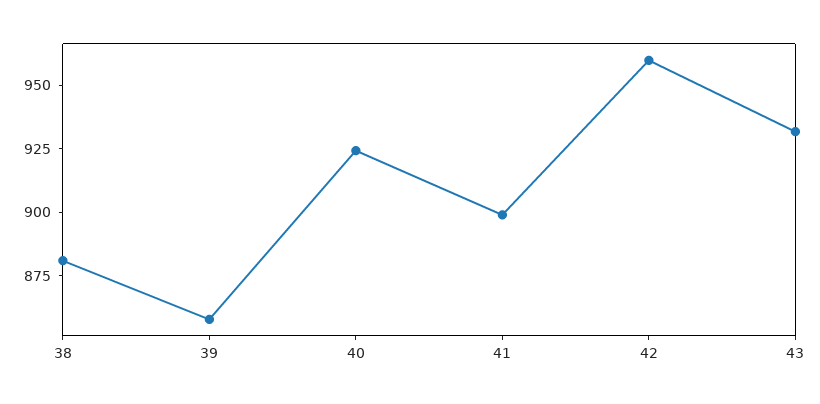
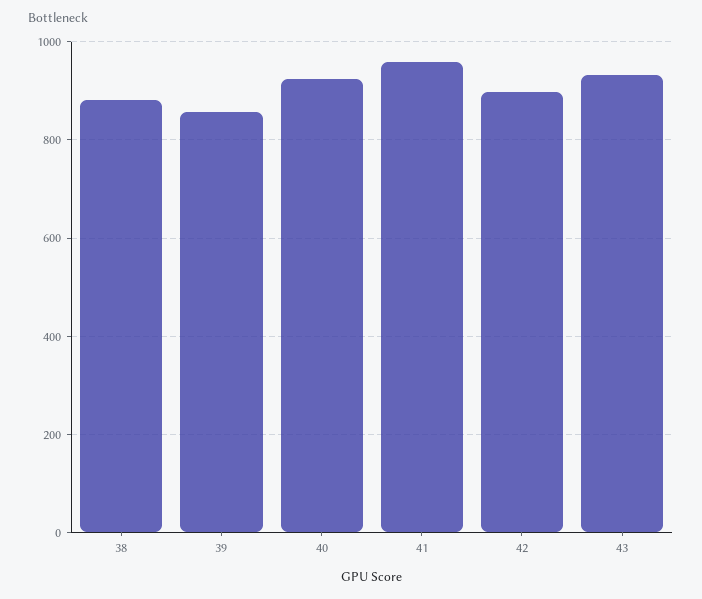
  {
    "38": 880,
    "39": 860,
    "40": 925,
-   "41": 900,
+   "41": 960,
-   "42": 960,
+   "42": 900,
    "43": 930
  }

